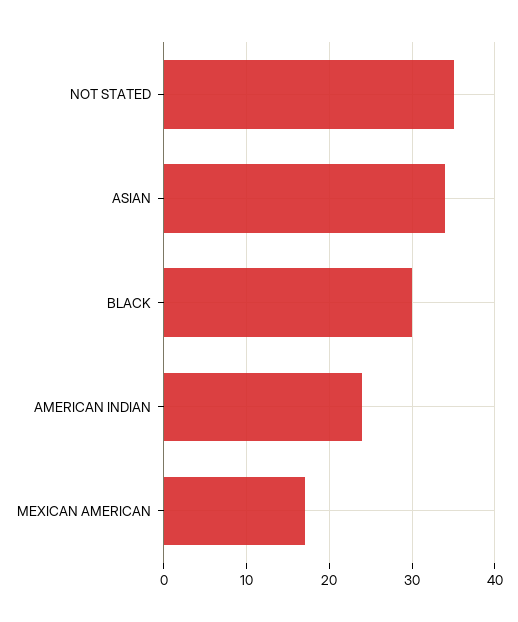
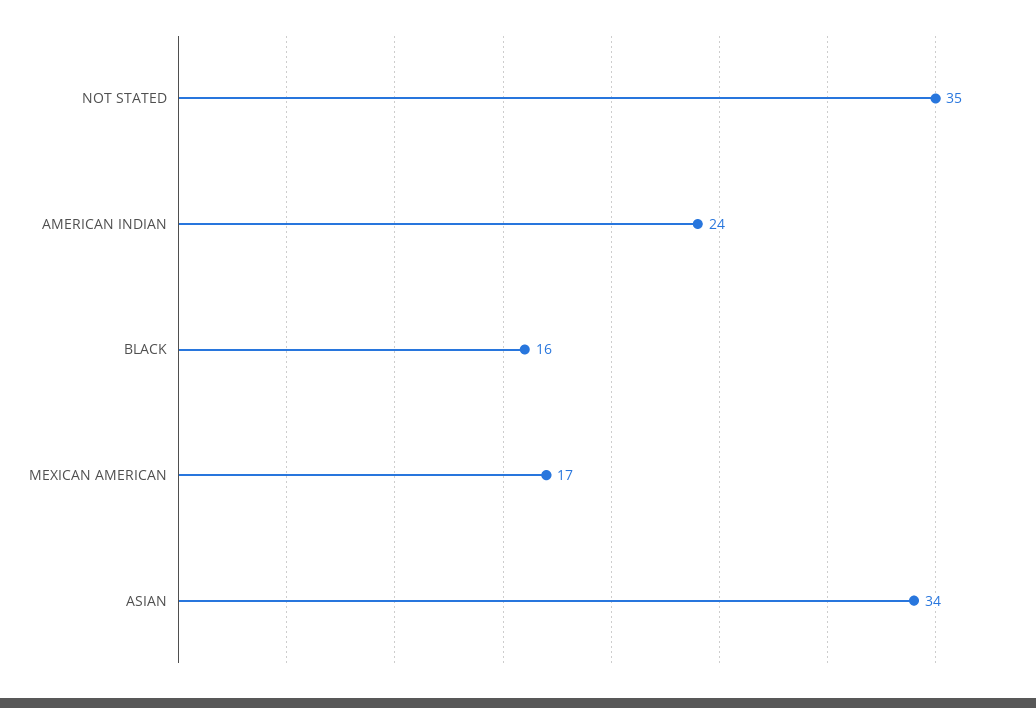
  {
    "NOT STATED": 35,
    "ASIAN": 34,
-   "BLACK": 30,
+   "BLACK": 16,
    "AMERICAN INDIAN": 24,
    "MEXICAN AMERICAN": 17
  }

